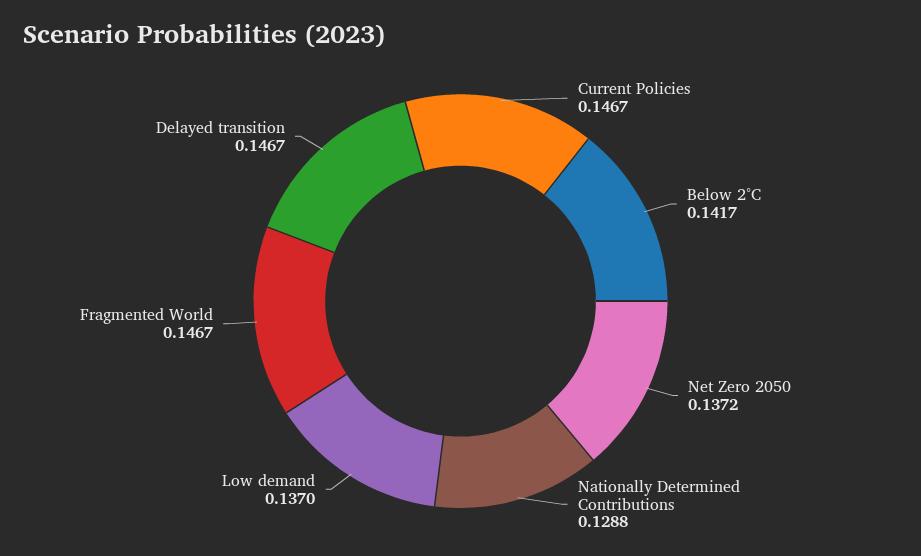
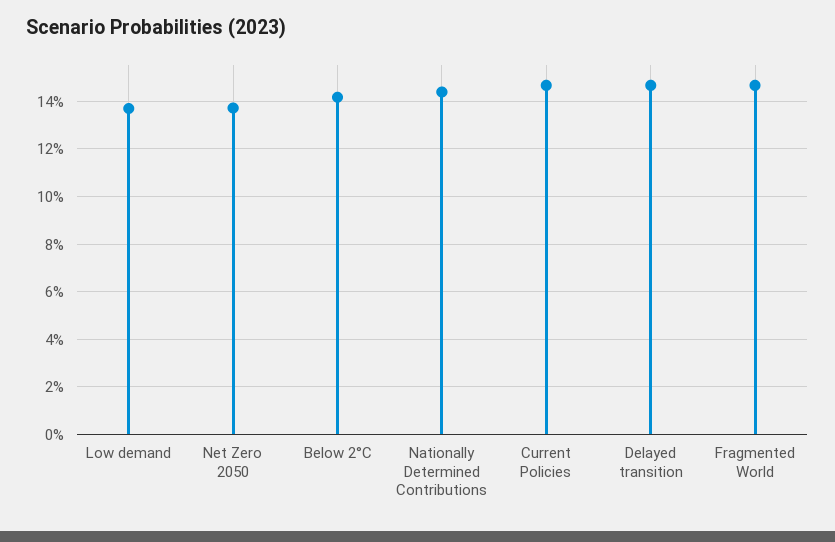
  {
    "Current Policies": 0.1467,
    "Below 2°C": 0.1417,
    "Net Zero 2050": 0.1372,
-   "Nationally Determined Contributions": 0.1288,
+   "Nationally Determined Contributions": 0.145,
    "Low demand": 0.137,
    "Fragmented World": 0.1467,
    "Delayed transition": 0.1467
  }

